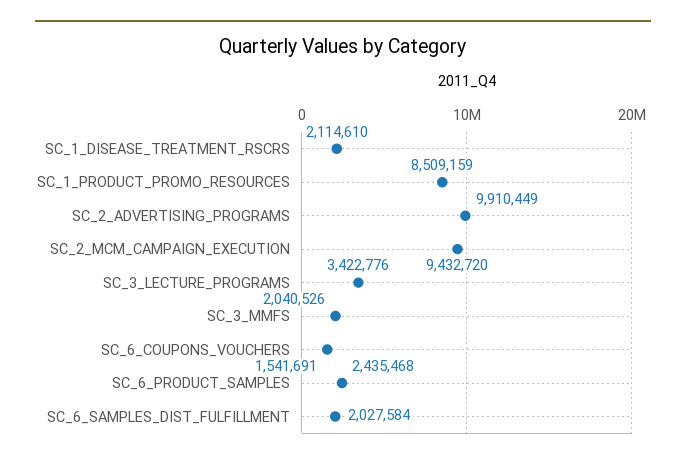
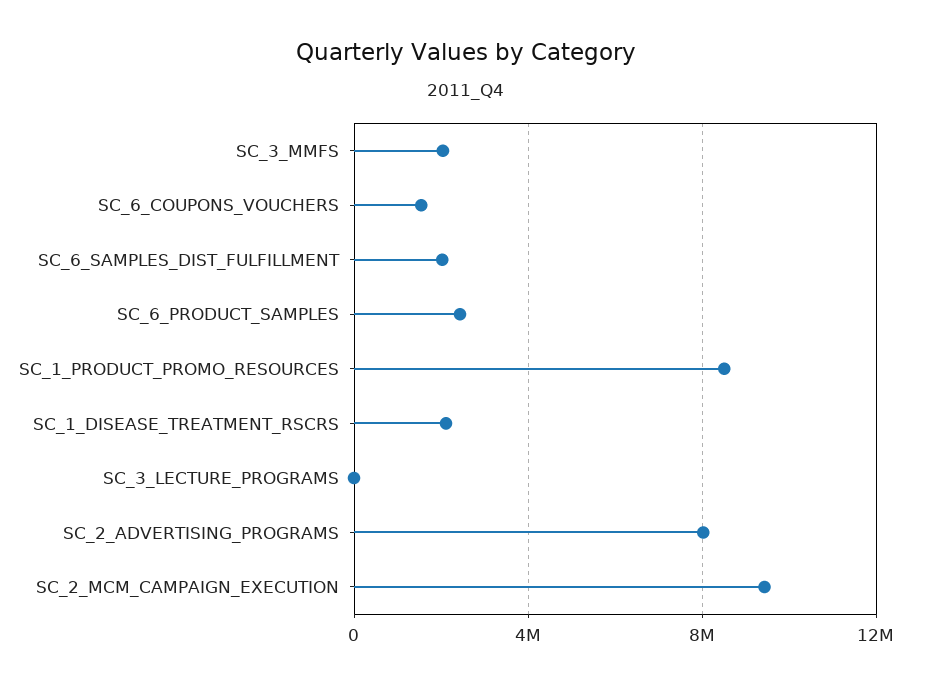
  {
    "SC_1_DISEASE_TREATMENT_RSCRS": 2114610,
    "SC_1_PRODUCT_PROMO_RESOURCES": 8509159,
-   "SC_2_ADVERTISING_PROGRAMS": 9910449,
+   "SC_2_ADVERTISING_PROGRAMS": 8000000,
    "SC_2_MCM_CAMPAIGN_EXECUTION": 9432720,
-   "SC_3_LECTURE_PROGRAMS": 3422776,
+   "SC_3_LECTURE_PROGRAMS": 0,
    "SC_3_MMFS": 2040526,
    "SC_6_COUPONS_VOUCHERS": 1541691,
    "SC_6_PRODUCT_SAMPLES": 2435468,
    "SC_6_SAMPLES_DIST_FULFILLMENT": 2027584
  }

